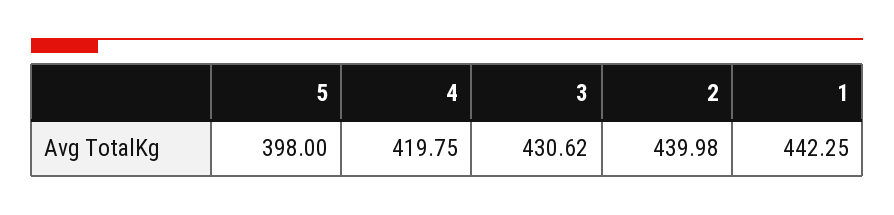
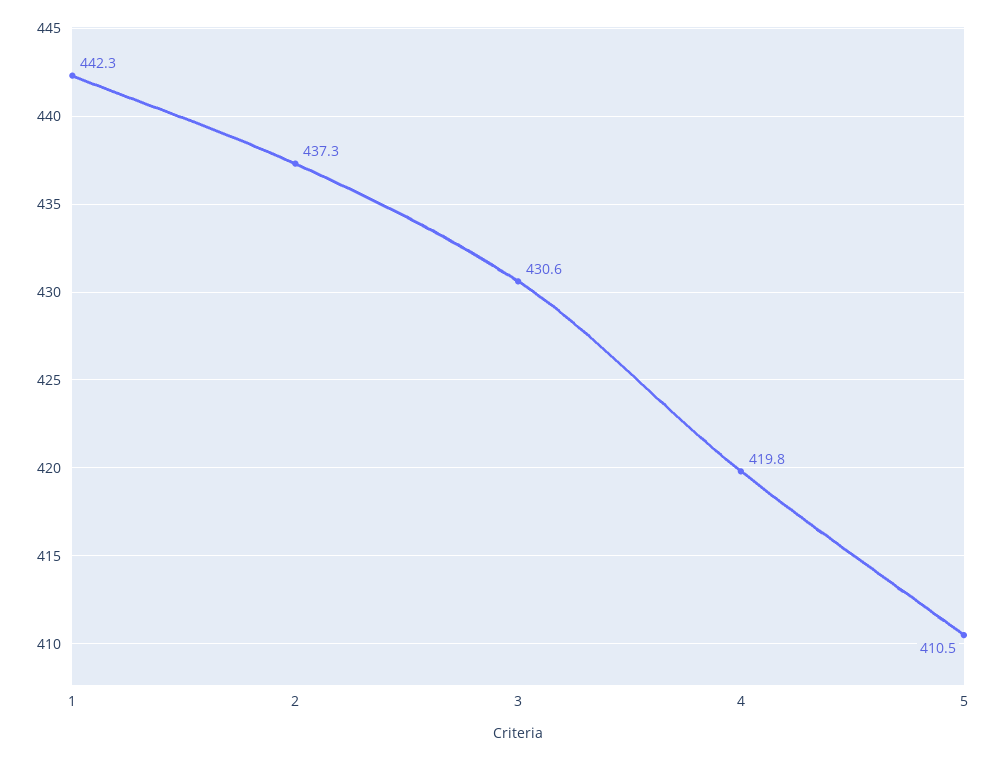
  {
-   "5": 398,
+   "5": 410.5,
    "4": 419.75,
    "3": 430.62,
-   "2": 439.98,
+   "2": 437.3,
    "1": 442.25
  }

